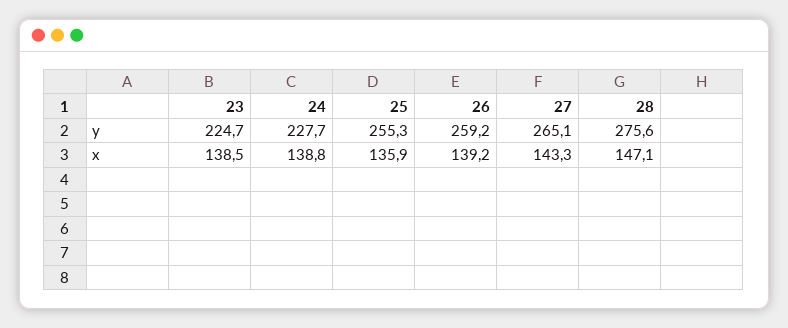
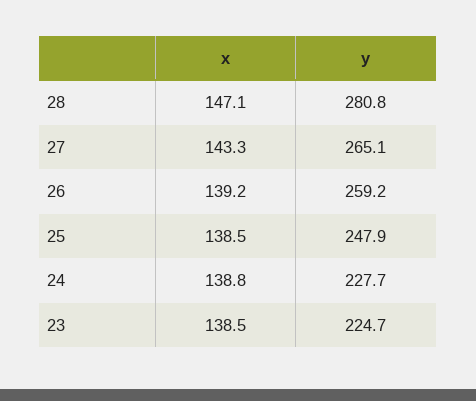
  {
    "23": {
      "y": 224.7,
      "x": 138.5
    },
    "24": {
      "y": 227.7,
      "x": 138.8
    },
    "25": {
-     "y": 255.3,
+     "y": 247.9,
-     "x": 135.9
+     "x": 138.5
    },
    "26": {
      "y": 259.2,
      "x": 139.2
    },
    "27": {
      "y": 265.1,
      "x": 143.3
    },
    "28": {
-     "y": 275.6,
+     "y": 280.8,
      "x": 147.1
    }
  }

